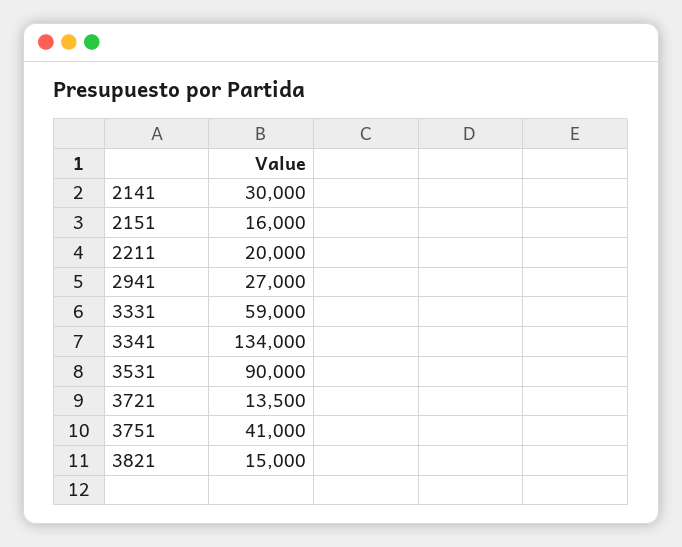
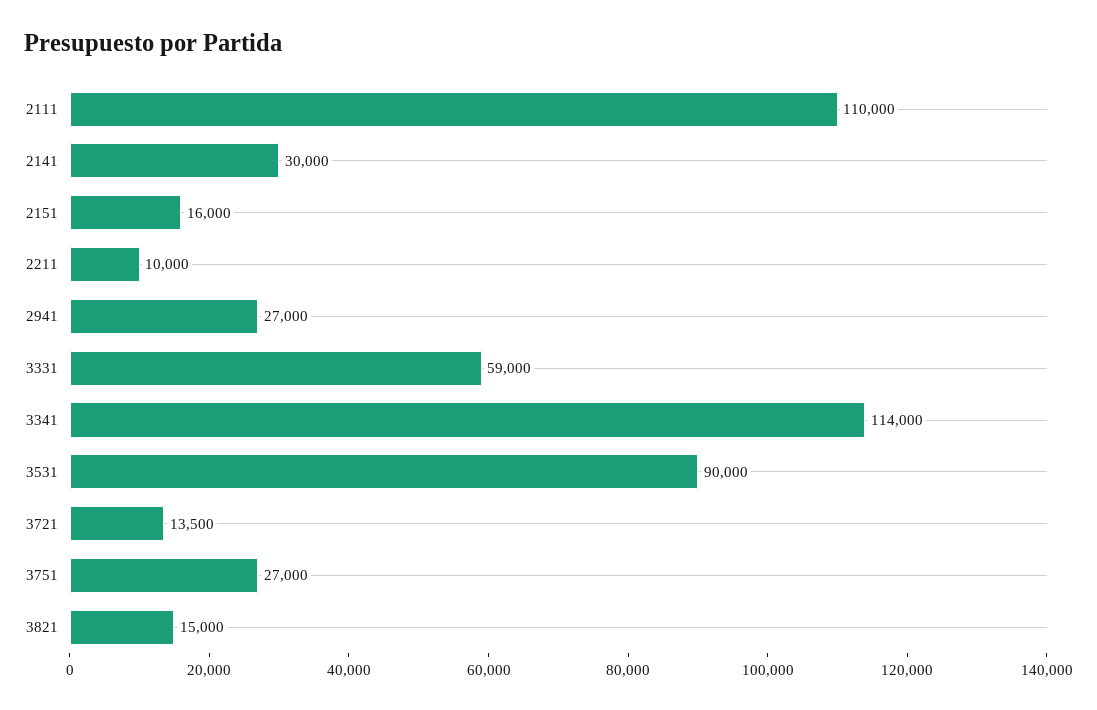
  {
    "2141": 30000,
    "2151": 16000,
-   "2211": 20000,
+   "2211": 10000,
    "2941": 27000,
    "3331": 59000,
-   "3341": 134000,
+   "3341": 114000,
    "3531": 90000,
    "3721": 13500,
-   "3751": 41000,
+   "3751": 27000,
-   "3821": 15000
+   "3821": 15000,
+   "2111": 110000
  }

